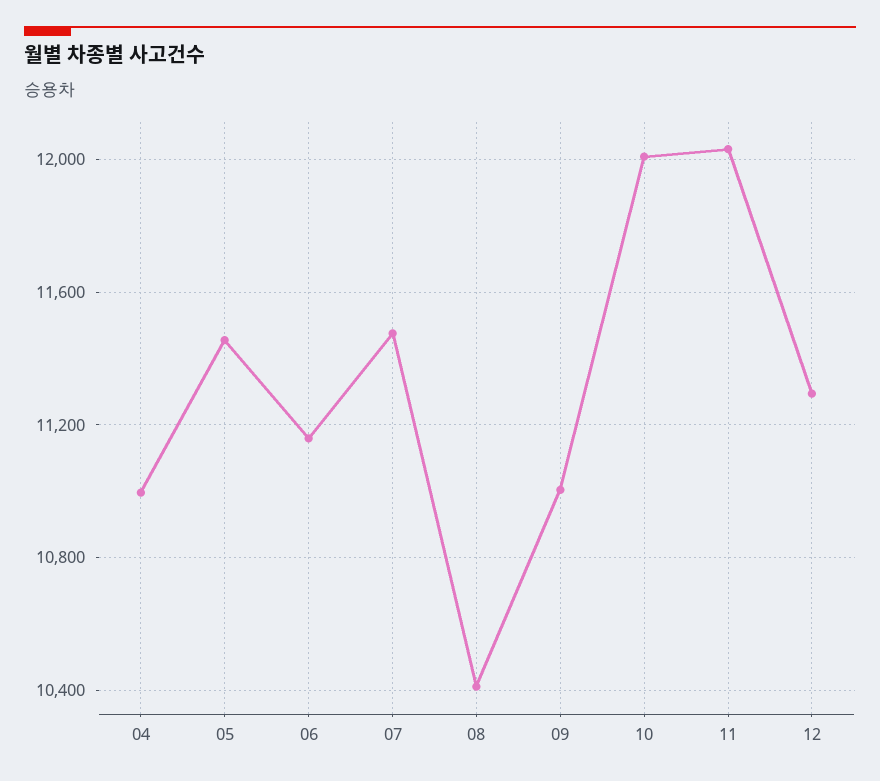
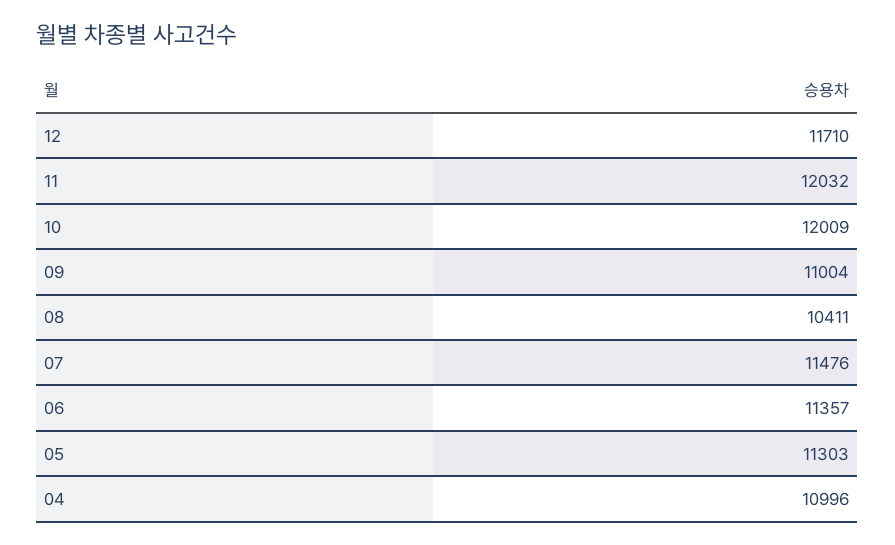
  {
    "04": 10996,
-   "05": 11450,
+   "05": 11303,
-   "06": 11150,
+   "06": 11357,
    "07": 11476,
    "08": 10411,
    "09": 11004,
    "10": 12009,
    "11": 12032,
-   "12": 11300
+   "12": 11710
  }

